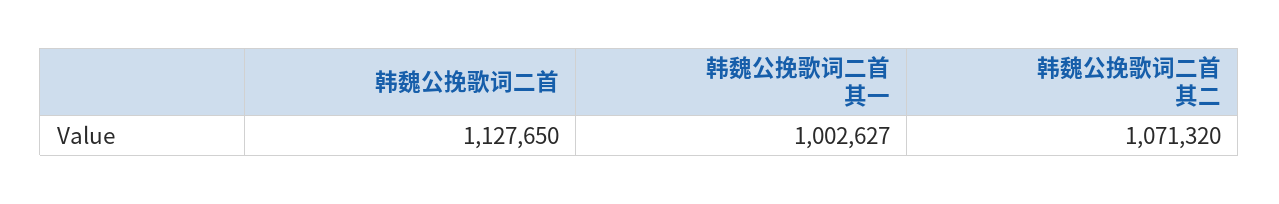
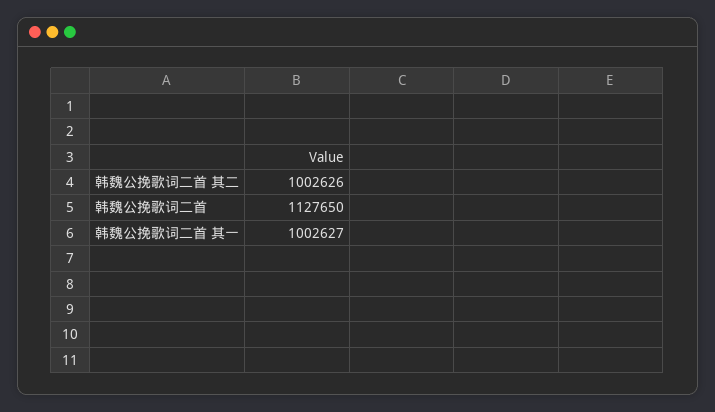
  {
    "韩魏公挽歌词二首": 1127650,
    "韩魏公挽歌词二首 其一": 1002627,
-   "韩魏公挽歌词二首 其二": 1071320
+   "韩魏公挽歌词二首 其二": 1002626
  }

